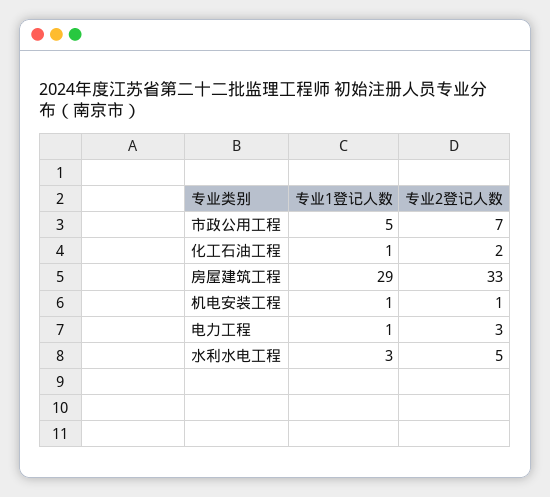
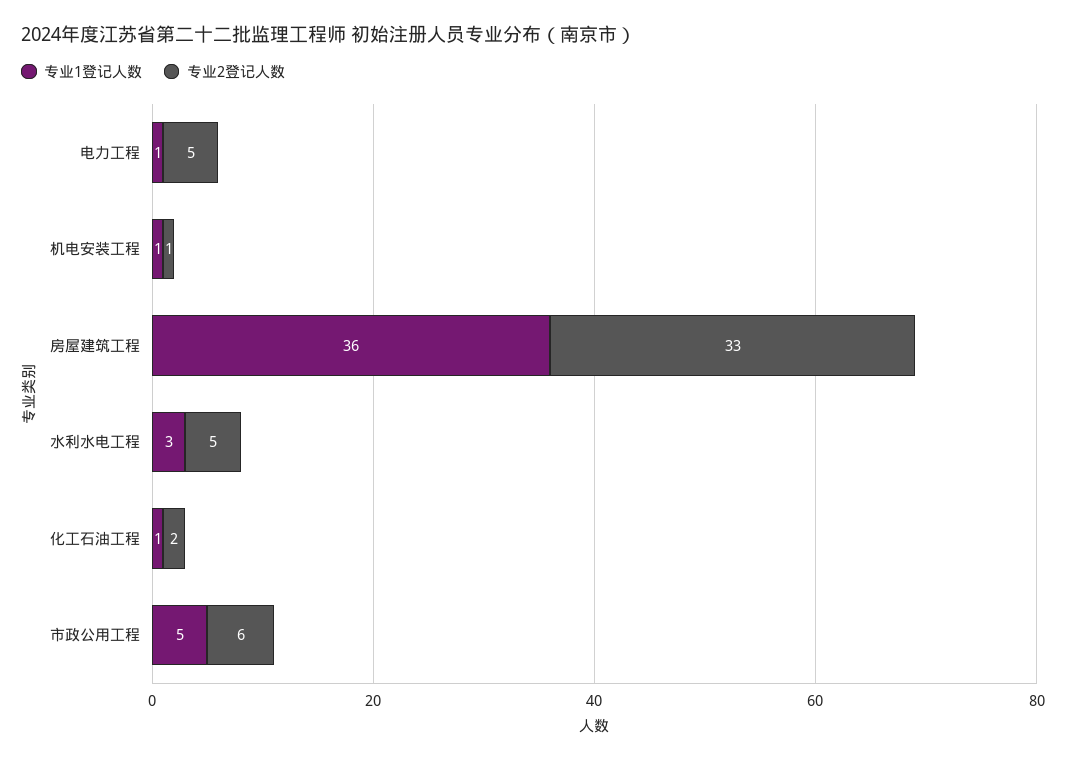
  {
    "专业1登记人数": {
      "市政公用工程": 5,
      "化工石油工程": 1,
-     "房屋建筑工程": 29,
+     "房屋建筑工程": 36,
      "机电安装工程": 1,
      "电力工程": 1,
      "水利水电工程": 3
    },
    "专业2登记人数": {
-     "市政公用工程": 7,
+     "市政公用工程": 6,
      "化工石油工程": 2,
      "房屋建筑工程": 33,
      "机电安装工程": 1,
-     "电力工程": 3,
+     "电力工程": 5,
      "水利水电工程": 5
    }
  }

